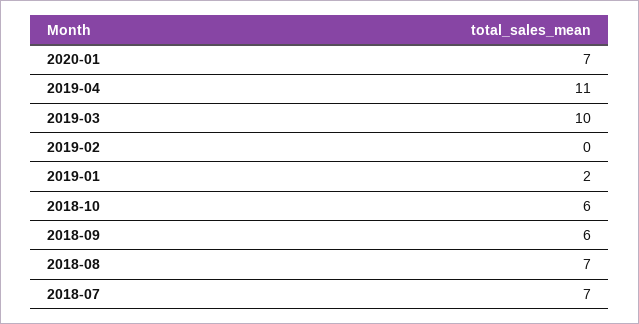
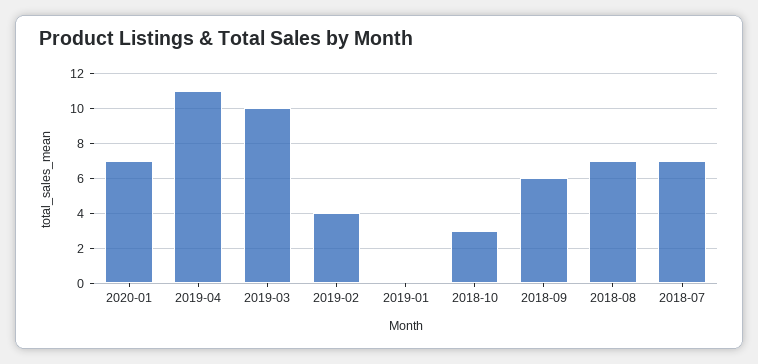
  {
    "2020-01": 7,
    "2019-04": 11,
    "2019-03": 10,
-   "2019-02": 0,
+   "2019-02": 4,
-   "2019-01": 2,
+   "2019-01": 0,
-   "2018-10": 6,
+   "2018-10": 3,
    "2018-09": 6,
    "2018-08": 7,
    "2018-07": 7
  }

